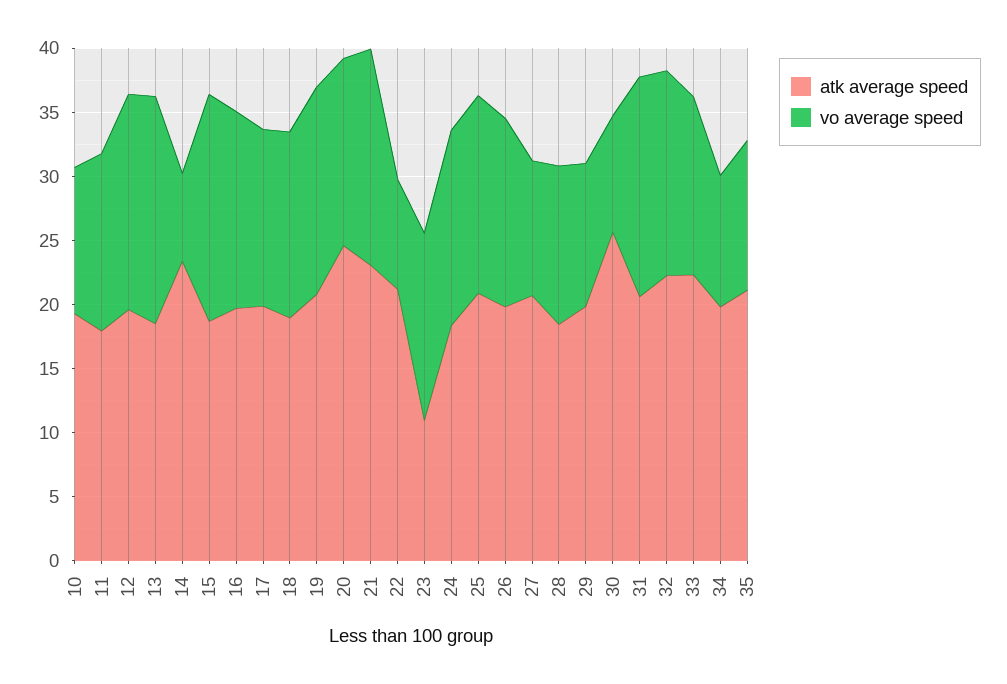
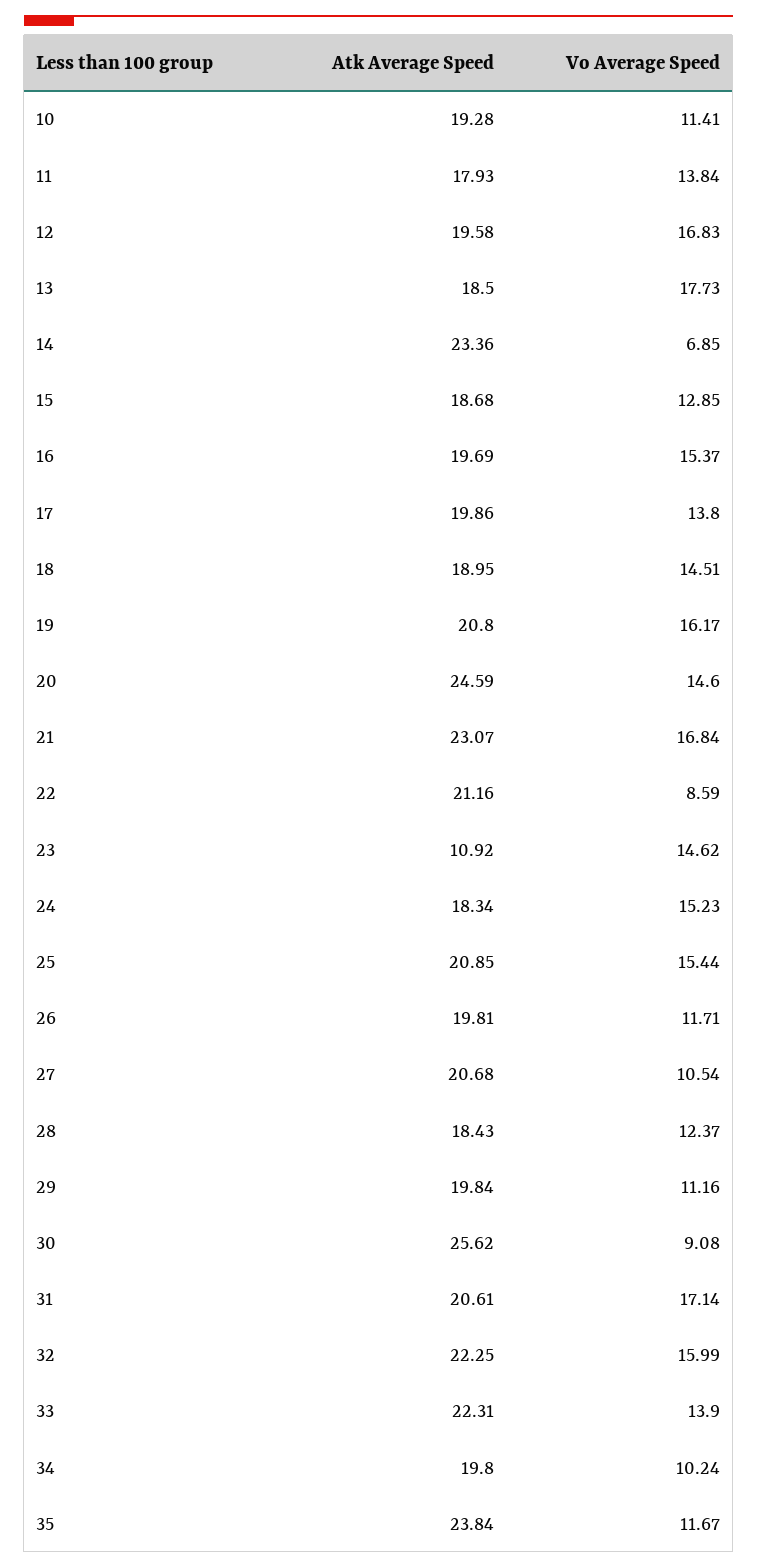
  {
    "atk average speed": {
      "10": 19.28,
      "11": 17.93,
      "12": 19.58,
      "13": 18.5,
      "14": 23.36,
      "15": 18.68,
      "16": 19.69,
      "17": 19.86,
      "18": 18.95,
      "19": 20.8,
      "20": 24.59,
      "21": 23.07,
      "22": 21.16,
      "23": 10.92,
      "24": 18.34,
      "25": 20.85,
      "26": 19.81,
      "27": 20.68,
      "28": 18.43,
      "29": 19.84,
      "30": 25.62,
      "31": 20.61,
      "32": 22.25,
      "33": 22.31,
      "34": 19.8,
-     "35": 21
+     "35": 23.84
    },
    "vo average speed": {
      "10": 11.41,
      "11": 13.84,
      "12": 16.83,
      "13": 17.73,
      "14": 6.85,
-     "15": 18,
+     "15": 12.85,
      "16": 15.37,
      "17": 13.8,
      "18": 14.51,
      "19": 16.17,
      "20": 14.6,
      "21": 16.84,
      "22": 8.59,
      "23": 14.62,
      "24": 15.23,
      "25": 15.44,
-     "26": 15,
+     "26": 11.71,
      "27": 10.54,
      "28": 12.37,
      "29": 11.16,
      "30": 9.08,
      "31": 17.14,
      "32": 15.99,
      "33": 13.9,
      "34": 10.24,
      "35": 11.67
    }
  }

